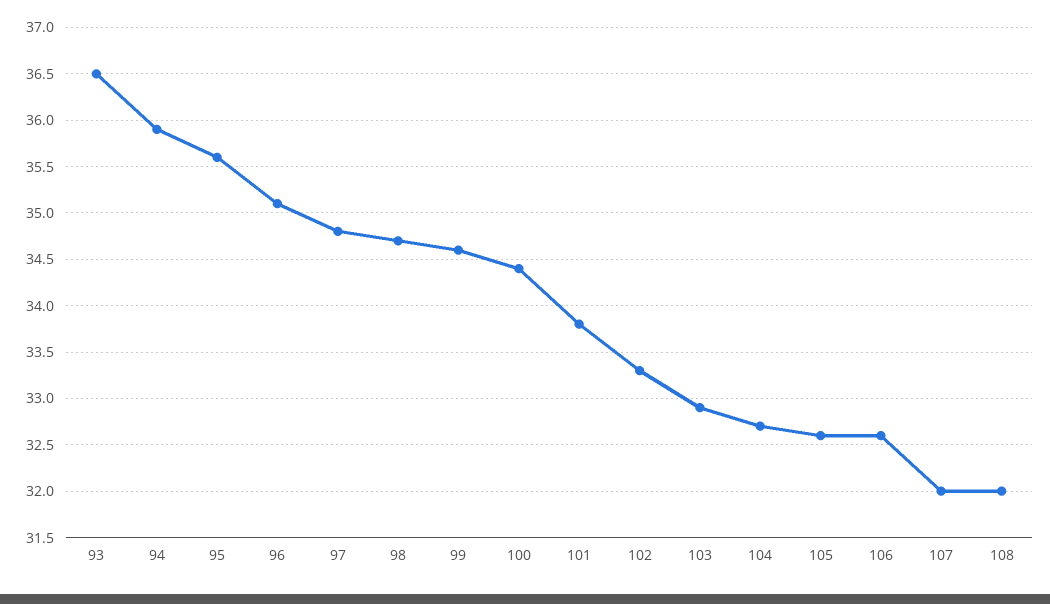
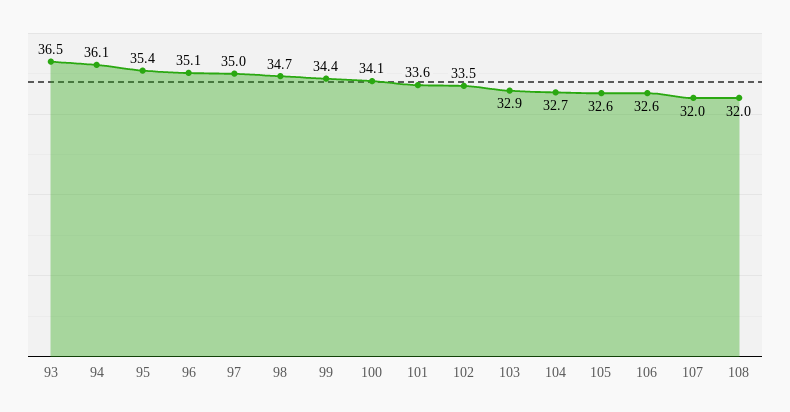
  {
    "93": 36.5,
-   "94": 35.9,
+   "94": 36.1,
-   "95": 35.6,
+   "95": 35.4,
    "96": 35.1,
-   "97": 34.8,
+   "97": 35,
    "98": 34.7,
-   "99": 34.6,
+   "99": 34.4,
-   "100": 34.4,
+   "100": 34.1,
-   "101": 33.8,
+   "101": 33.6,
-   "102": 33.3,
+   "102": 33.5,
    "103": 32.9,
    "104": 32.7,
    "105": 32.6,
    "106": 32.6,
    "107": 32,
    "108": 32
  }

